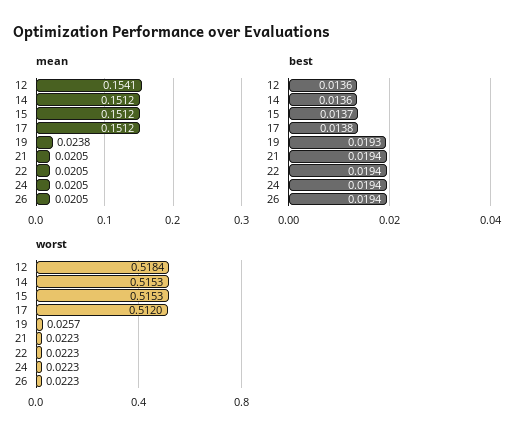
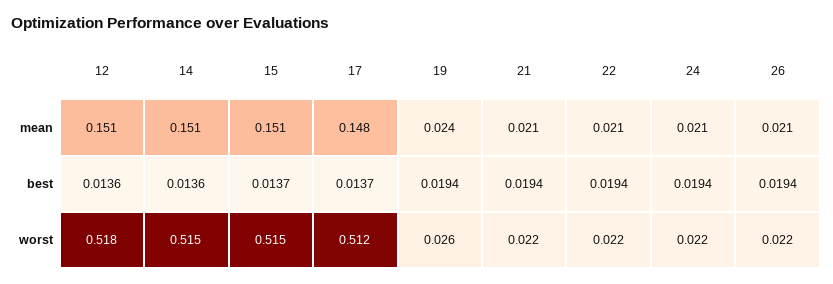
  {
    "mean": {
-     "12": 0.1541,
+     "12": 0.151,
      "14": 0.1512,
      "15": 0.1512,
-     "17": 0.1512,
+     "17": 0.148,
      "19": 0.0238,
      "21": 0.0205,
      "22": 0.0205,
      "24": 0.0205,
      "26": 0.0205
    },
    "best": {
      "12": 0.0136,
      "14": 0.0136,
      "15": 0.0137,
-     "17": 0.0138,
+     "17": 0.0137,
-     "19": 0.0193,
+     "19": 0.0194,
      "21": 0.0194,
      "22": 0.0194,
      "24": 0.0194,
      "26": 0.0194
    },
    "worst": {
      "12": 0.5184,
      "14": 0.5153,
      "15": 0.5153,
      "17": 0.512,
      "19": 0.0257,
      "21": 0.0223,
      "22": 0.0223,
      "24": 0.0223,
      "26": 0.0223
    }
  }

